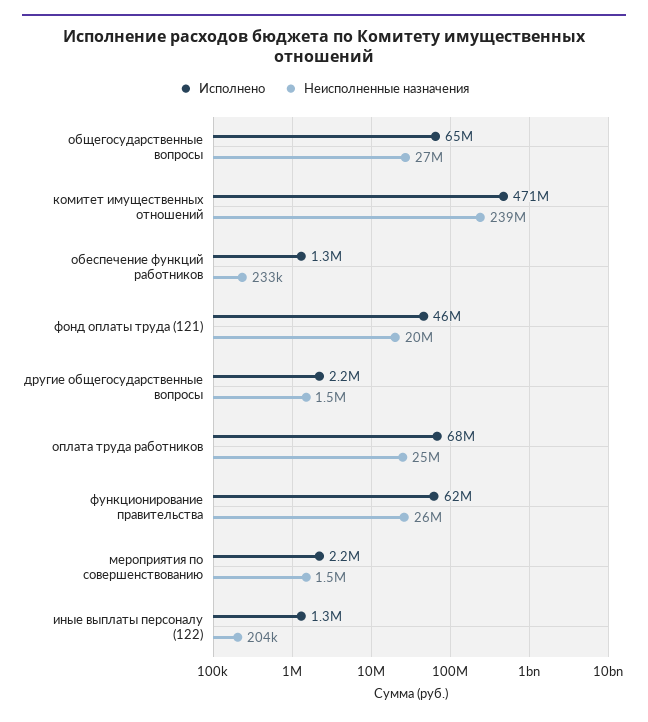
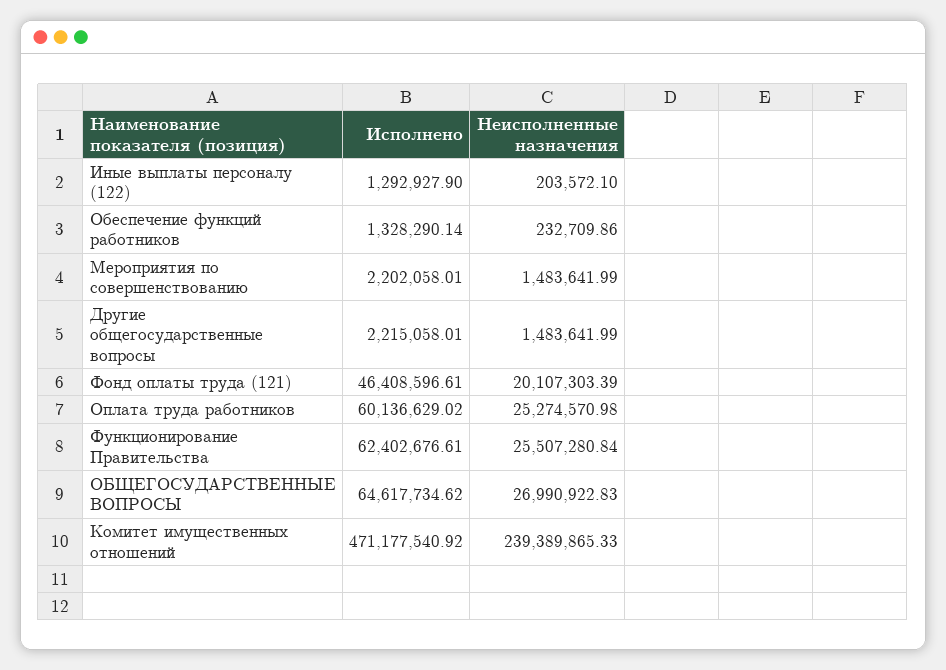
  {
    "Исполнено": {
      "общегосударственные вопросы": 64617734.62,
      "комитет имущественных отношений": 471177540.92,
      "обеспечение функций работников": 1328290.14,
      "фонд оплаты труда (121)": 46408596.61,
      "другие общегосударственные вопросы": 2215058.01,
-     "оплата труда работников": 68000000,
+     "оплата труда работников": 60136629.02,
      "функционирование правительства": 62402676.61,
      "мероприятия по совершенствованию": 2202058.01,
      "иные выплаты персоналу (122)": 1292927.9
    },
    "Неисполненные назначения": {
      "общегосударственные вопросы": 26990922.83,
      "комитет имущественных отношений": 239389865.33,
      "обеспечение функций работников": 232709.86,
      "фонд оплаты труда (121)": 20107303.39,
      "другие общегосударственные вопросы": 1483641.99,
      "оплата труда работников": 25274570.98,
      "функционирование правительства": 25507280.84,
      "мероприятия по совершенствованию": 1483641.99,
      "иные выплаты персоналу (122)": 203572.1
    }
  }

